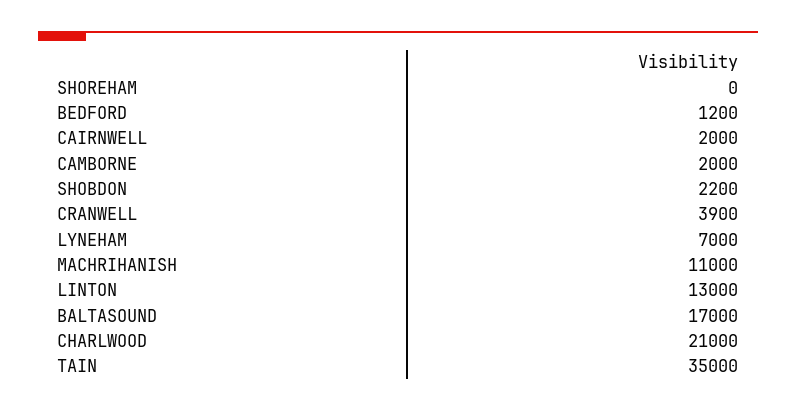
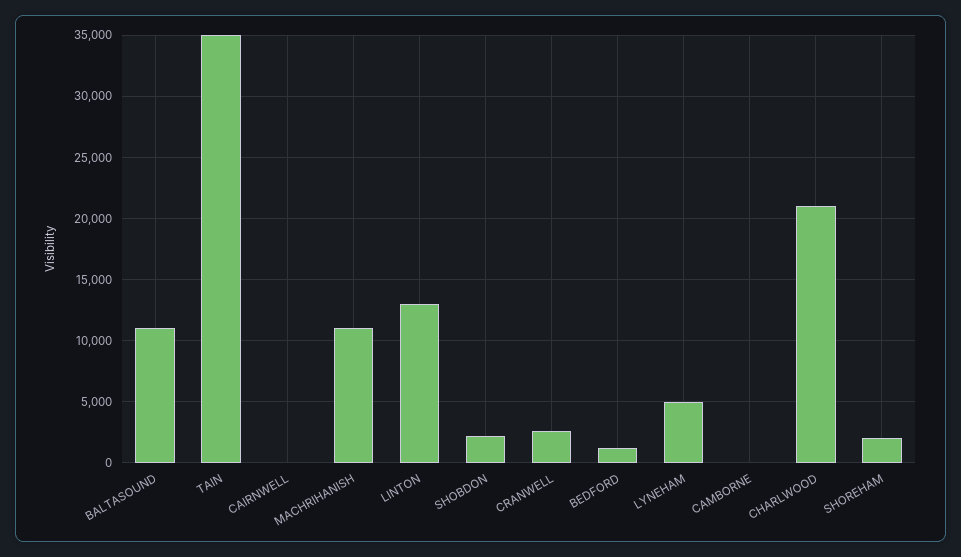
  {
-   "SHOREHAM": 0,
+   "SHOREHAM": 2000,
    "BEDFORD": 1200,
-   "CAIRNWELL": 2000,
+   "CAIRNWELL": 0,
-   "CAMBORNE": 2000,
+   "CAMBORNE": 0,
    "SHOBDON": 2200,
-   "CRANWELL": 3900,
+   "CRANWELL": 2500,
-   "LYNEHAM": 7000,
+   "LYNEHAM": 5000,
    "MACHRIHANISH": 11000,
    "LINTON": 13000,
-   "BALTASOUND": 17000,
+   "BALTASOUND": 11000,
    "CHARLWOOD": 21000,
    "TAIN": 35000
  }

